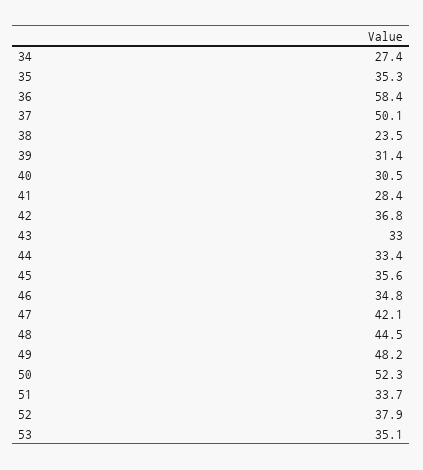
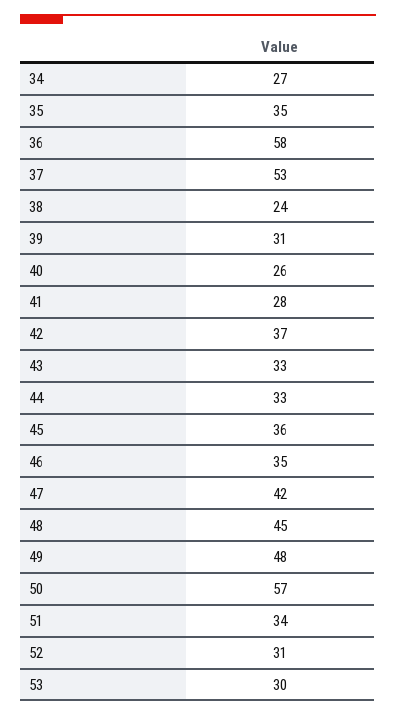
  {
    "34": 27.4,
    "35": 35.3,
    "36": 58.4,
-   "37": 50.1,
+   "37": 53,
    "38": 23.5,
    "39": 31.4,
-   "40": 30.5,
+   "40": 26,
    "41": 28.4,
    "42": 36.8,
    "43": 33,
    "44": 33.4,
    "45": 35.6,
    "46": 34.8,
    "47": 42.1,
    "48": 44.5,
    "49": 48.2,
-   "50": 52.3,
+   "50": 57,
    "51": 33.7,
-   "52": 37.9,
+   "52": 31,
-   "53": 35.1
+   "53": 30
  }

